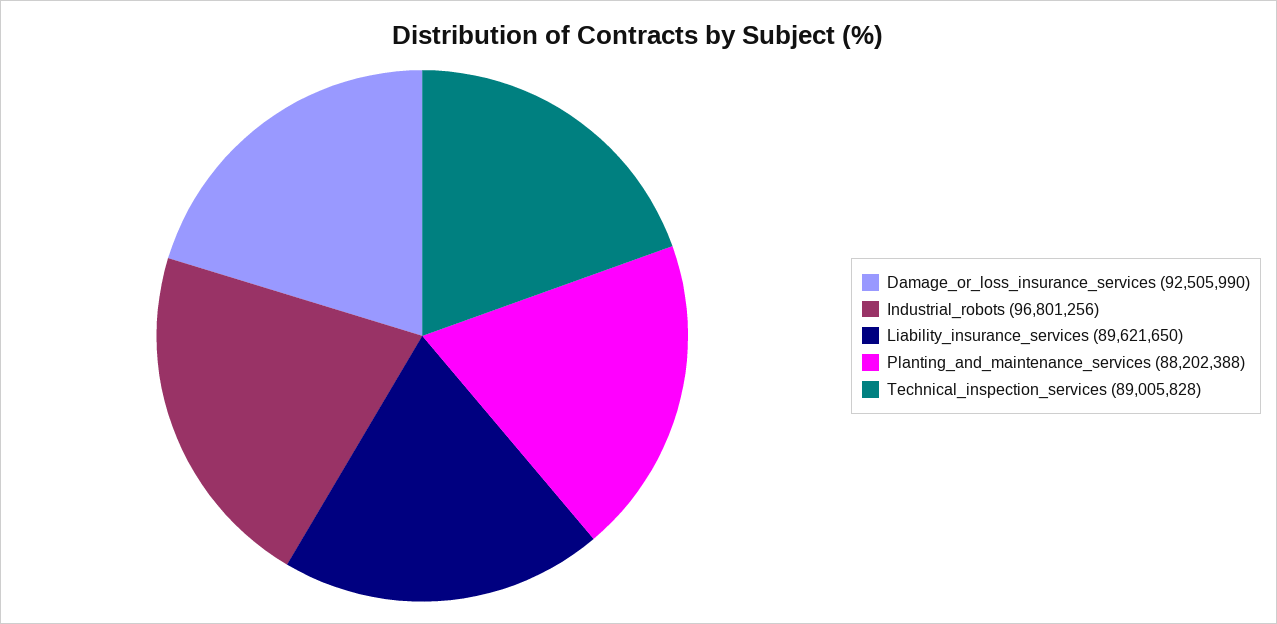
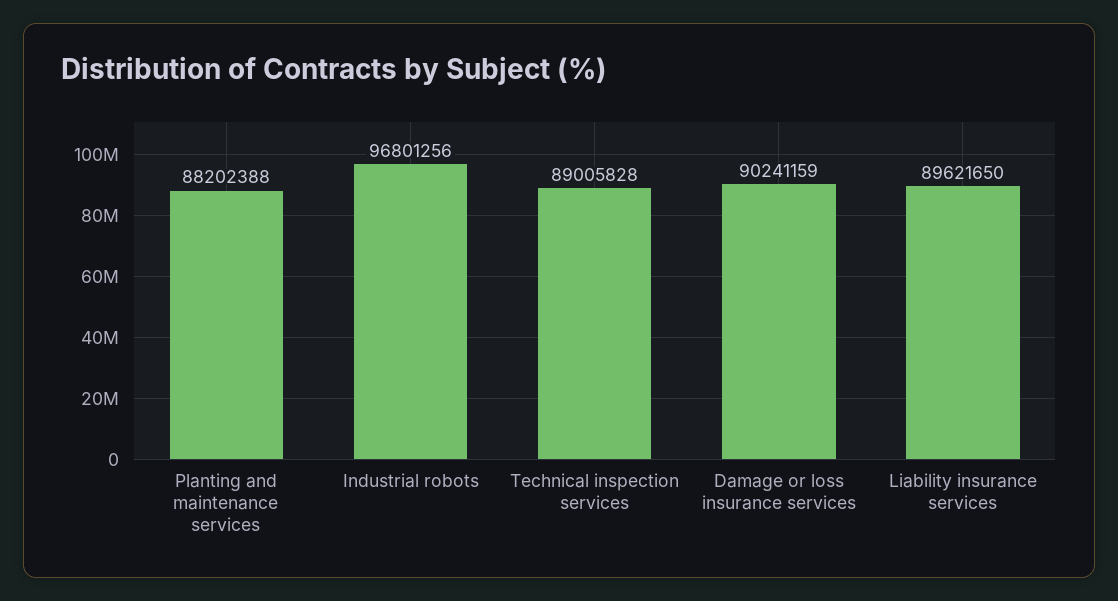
  {
-   "Damage_or_loss_insurance_services": 92505990,
+   "Damage_or_loss_insurance_services": 90241159,
    "Industrial_robots": 96801256,
    "Liability_insurance_services": 89621650,
    "Planting_and_maintenance_services": 88202388,
    "Technical_inspection_services": 89005828
  }

